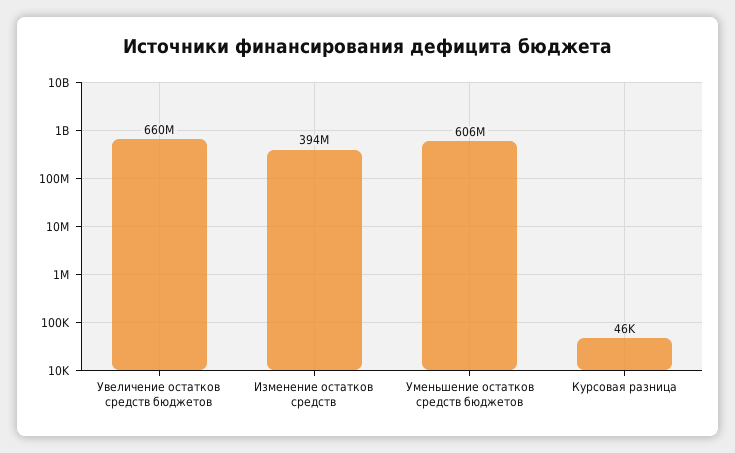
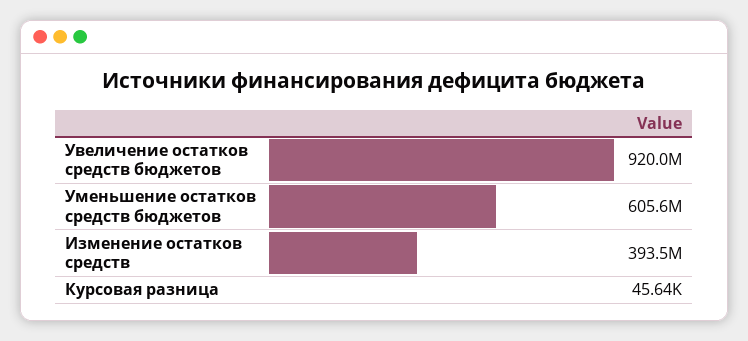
  {
-   "Увеличение остатков средств бюджетов": 660000000,
+   "Увеличение остатков средств бюджетов": 920000000,
    "Изменение остатков средств": 393500000,
    "Уменьшение остатков средств бюджетов": 605600000,
    "Курсовая разница": 45640
  }

